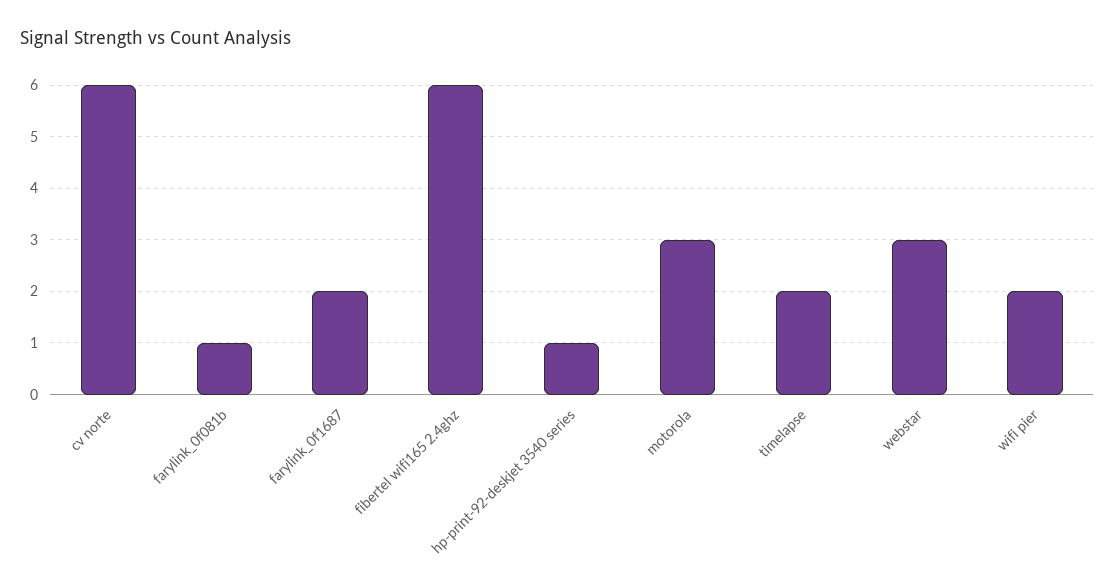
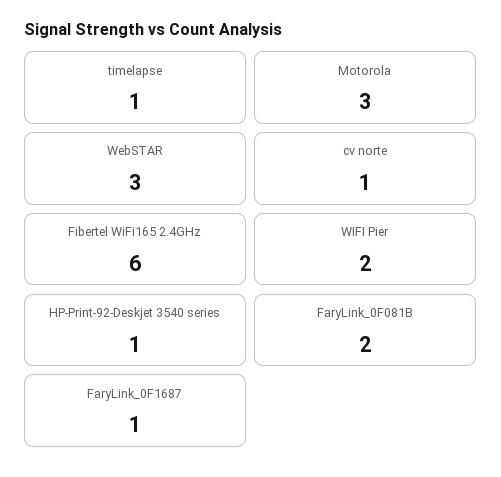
  {
-   "cv norte": 6,
+   "cv norte": 1,
-   "farylink_0f081b": 1,
+   "farylink_0f081b": 2,
-   "farylink_0f1687": 2,
+   "farylink_0f1687": 1,
    "fibertel wifi165 2.4ghz": 6,
    "hp-print-92-deskjet 3540 series": 1,
    "motorola": 3,
-   "timelapse": 2,
+   "timelapse": 1,
    "webstar": 3,
    "wifi pier": 2
  }

